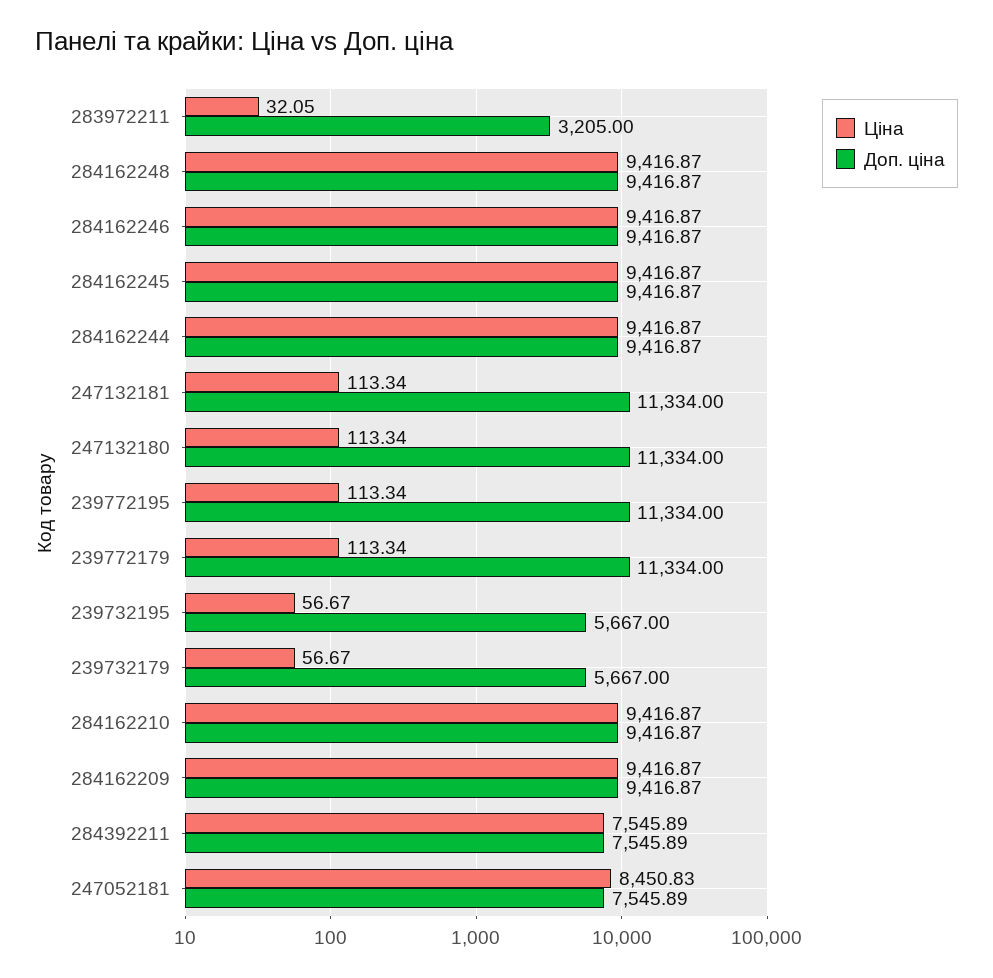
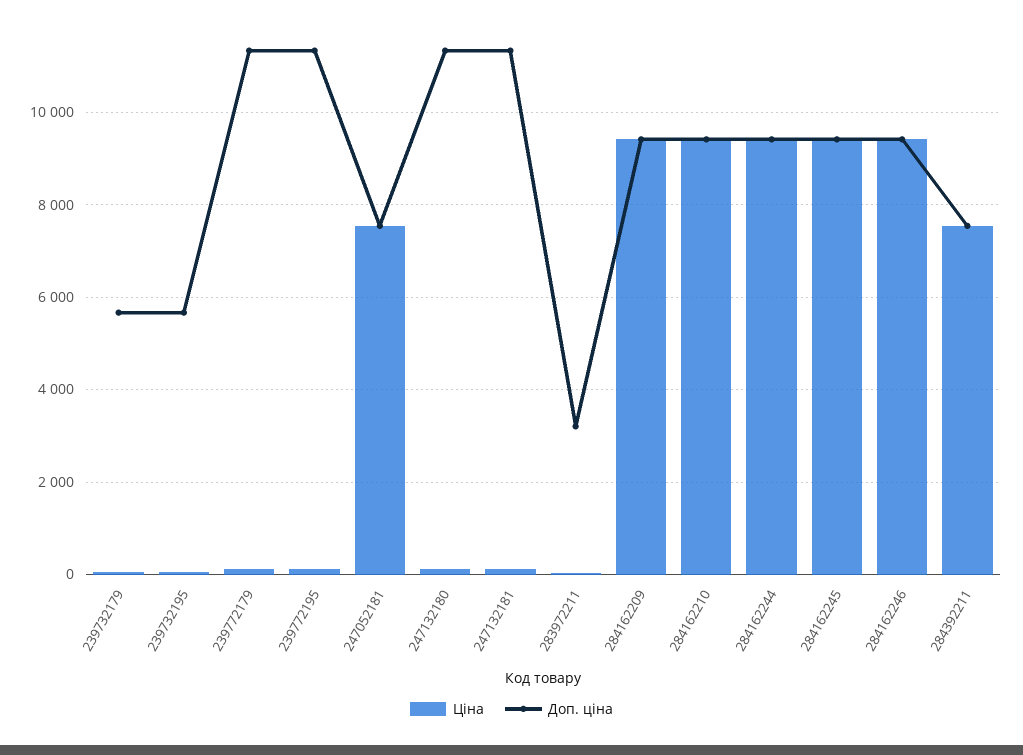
  {
    "Ціна": {
      "283972211": 32.05,
-     "284162248": 9416.87,
      "284162246": 9416.87,
      "284162245": 9416.87,
      "284162244": 9416.87,
      "247132181": 113.34,
      "247132180": 113.34,
      "239772195": 113.34,
      "239772179": 113.34,
      "239732195": 56.67,
      "239732179": 56.67,
      "284162210": 9416.87,
      "284162209": 9416.87,
      "284392211": 7545.89,
-     "247052181": 8450.83
+     "247052181": 7600
    },
    "Доп. ціна": {
      "283972211": 3205,
-     "284162248": 9416.87,
      "284162246": 9416.87,
      "284162245": 9416.87,
      "284162244": 9416.87,
      "247132181": 11334,
      "247132180": 11334,
      "239772195": 11334,
      "239772179": 11334,
      "239732195": 5667,
      "239732179": 5667,
      "284162210": 9416.87,
      "284162209": 9416.87,
      "284392211": 7545.89,
      "247052181": 7545.89
    }
  }

